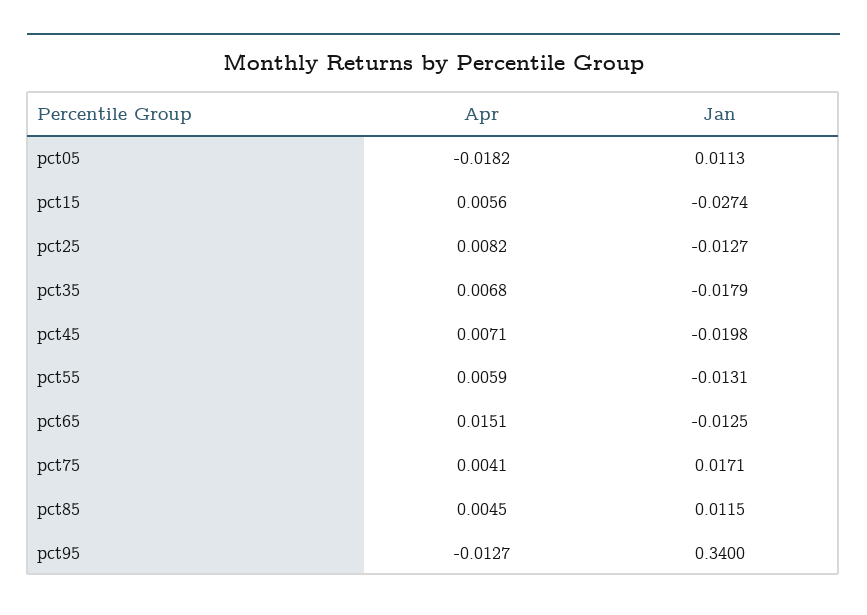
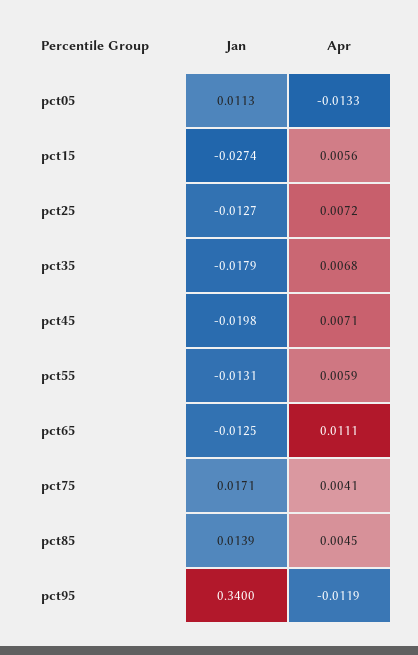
  {
    "Apr": {
-     "pct05": -0.0182,
+     "pct05": -0.0133,
      "pct15": 0.0056,
-     "pct25": 0.0082,
+     "pct25": 0.0072,
      "pct35": 0.0068,
      "pct45": 0.0071,
      "pct55": 0.0059,
-     "pct65": 0.0151,
+     "pct65": 0.0111,
      "pct75": 0.0041,
      "pct85": 0.0045,
-     "pct95": -0.0127
+     "pct95": -0.0119
    },
    "Jan": {
      "pct05": 0.0113,
      "pct15": -0.0274,
      "pct25": -0.0127,
      "pct35": -0.0179,
      "pct45": -0.0198,
      "pct55": -0.0131,
      "pct65": -0.0125,
      "pct75": 0.0171,
-     "pct85": 0.0115,
+     "pct85": 0.0139,
      "pct95": 0.34
    }
  }

